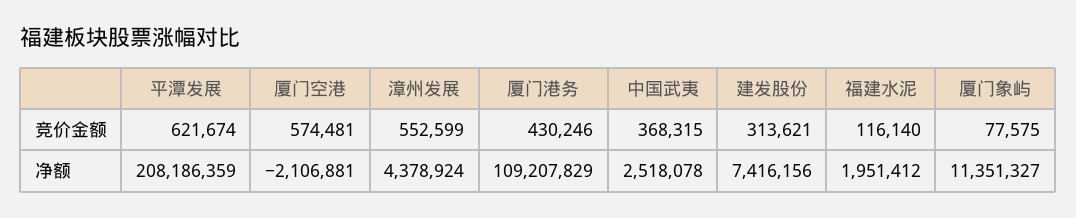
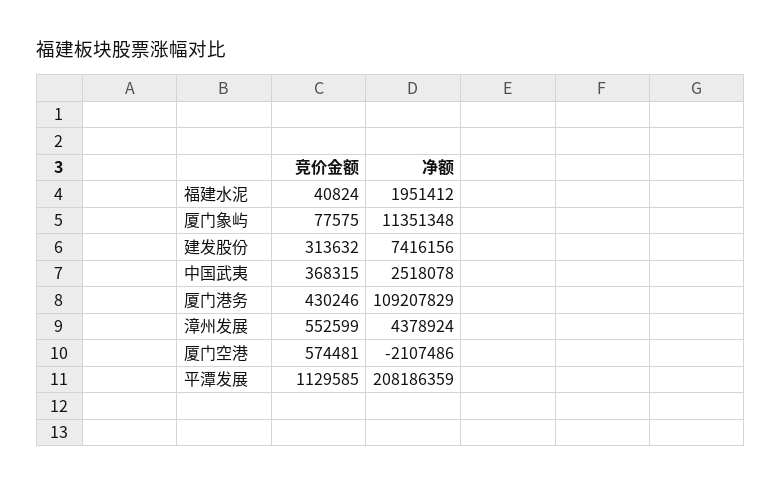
  {
    "平潭发展": {
-     "竞价金额": 621674,
+     "竞价金额": 1129585,
      "净额": 208186359
    },
    "厦门空港": {
      "竞价金额": 574481,
-     "净额": -2106881
+     "净额": -2107486
    },
    "漳州发展": {
      "竞价金额": 552599,
      "净额": 4378924
    },
    "厦门港务": {
      "竞价金额": 430246,
      "净额": 109207829
    },
    "中国武夷": {
      "竞价金额": 368315,
      "净额": 2518078
    },
    "建发股份": {
-     "竞价金额": 313621,
+     "竞价金额": 313632,
      "净额": 7416156
    },
    "福建水泥": {
-     "竞价金额": 116140,
+     "竞价金额": 40824,
      "净额": 1951412
    },
    "厦门象屿": {
      "竞价金额": 77575,
-     "净额": 11351327
+     "净额": 11351348
    }
  }

